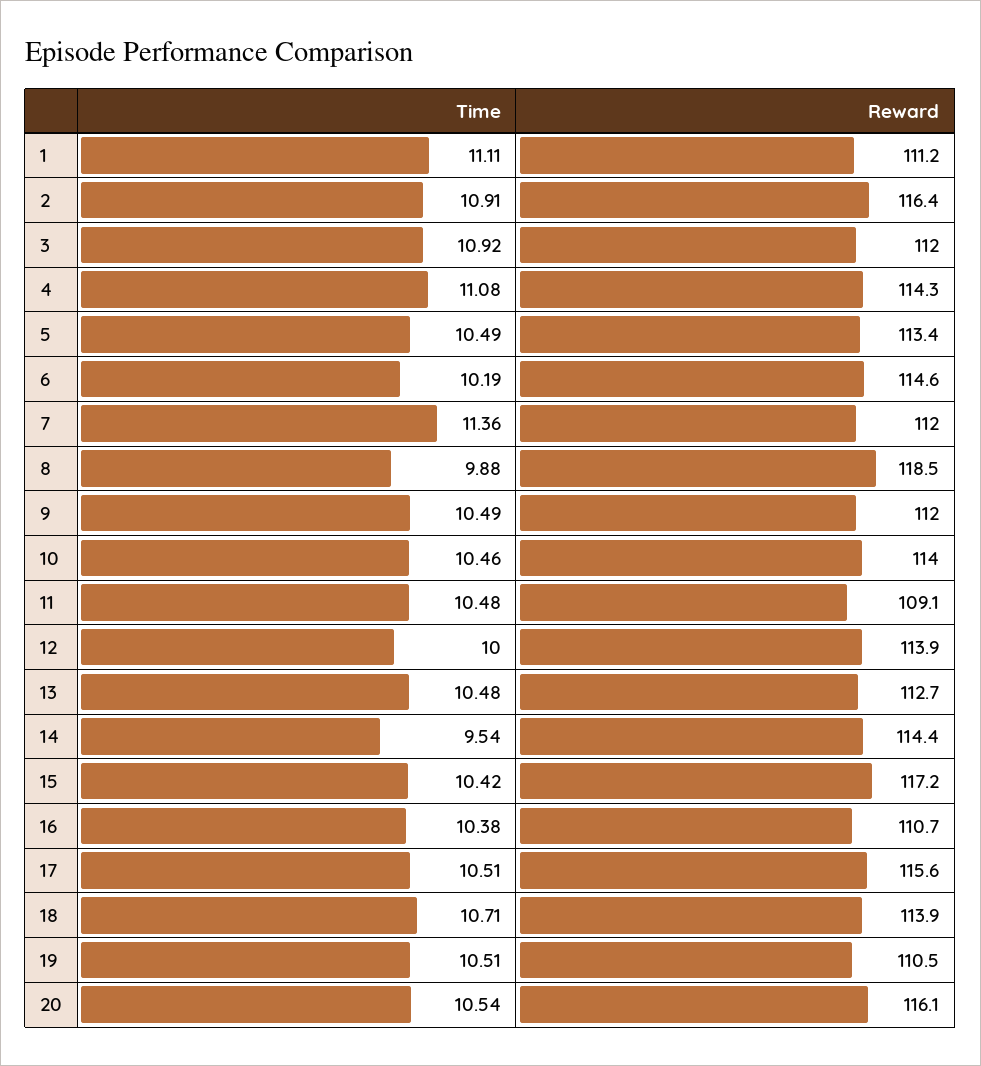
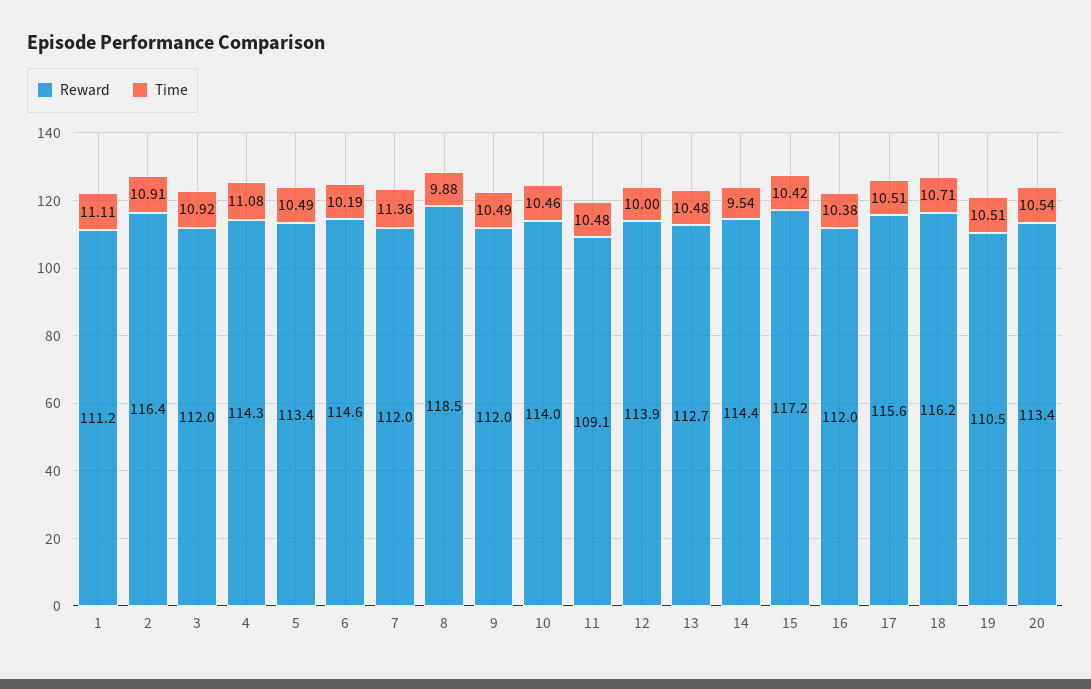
  {
    "Time": {
      "1": 11.11,
      "2": 10.91,
      "3": 10.92,
      "4": 11.08,
      "5": 10.49,
      "6": 10.19,
      "7": 11.36,
      "8": 9.88,
      "9": 10.49,
      "10": 10.46,
      "11": 10.48,
      "12": 10,
      "13": 10.48,
      "14": 9.54,
      "15": 10.42,
      "16": 10.38,
      "17": 10.51,
      "18": 10.71,
      "19": 10.51,
      "20": 10.54
    },
    "Reward": {
      "1": 111.2,
      "2": 116.4,
      "3": 112,
      "4": 114.3,
      "5": 113.4,
      "6": 114.6,
      "7": 112,
      "8": 118.5,
      "9": 112,
      "10": 114,
      "11": 109.1,
      "12": 113.9,
      "13": 112.7,
      "14": 114.4,
      "15": 117.2,
-     "16": 110.7,
+     "16": 112,
      "17": 115.6,
-     "18": 113.9,
+     "18": 116.2,
      "19": 110.5,
-     "20": 116.1
+     "20": 113.4
    }
  }

